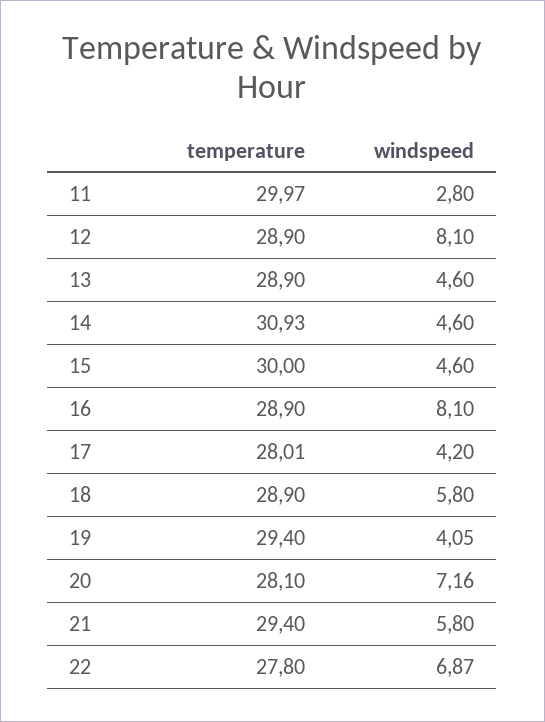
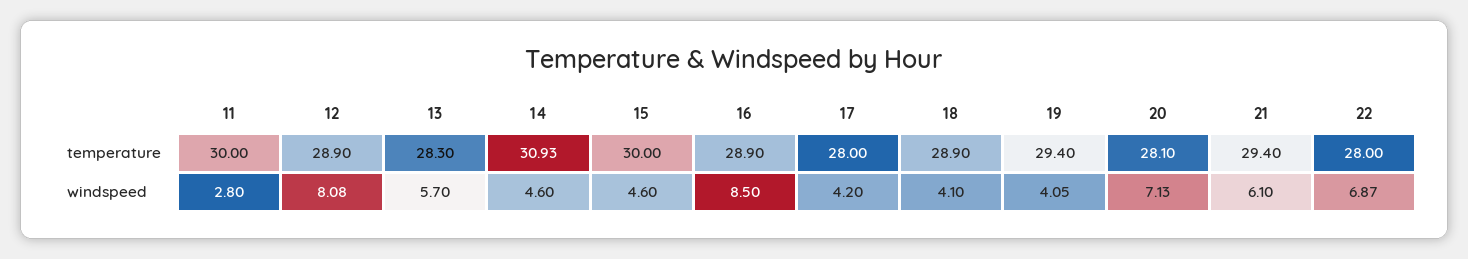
  {
    "temperature": {
-     "11": 29.97,
+     "11": 30,
      "12": 28.9,
-     "13": 28.9,
+     "13": 28.3,
      "14": 30.93,
      "15": 30,
      "16": 28.9,
-     "17": 28.01,
+     "17": 28,
      "18": 28.9,
      "19": 29.4,
      "20": 28.1,
      "21": 29.4,
-     "22": 27.8
+     "22": 28
    },
    "windspeed": {
      "11": 2.8,
-     "12": 8.1,
+     "12": 8.08,
-     "13": 4.6,
+     "13": 5.7,
      "14": 4.6,
      "15": 4.6,
-     "16": 8.1,
+     "16": 8.5,
      "17": 4.2,
-     "18": 5.8,
+     "18": 4.1,
      "19": 4.05,
-     "20": 7.16,
+     "20": 7.13,
-     "21": 5.8,
+     "21": 6.1,
      "22": 6.87
    }
  }

